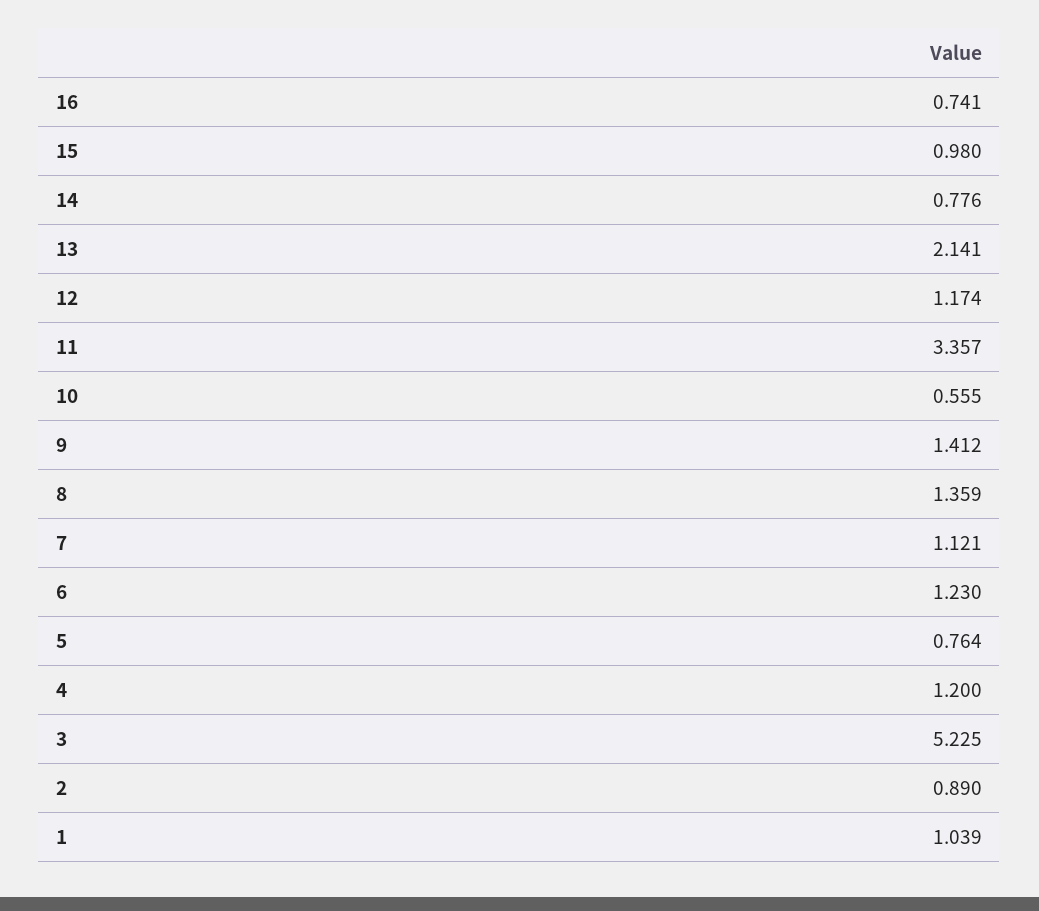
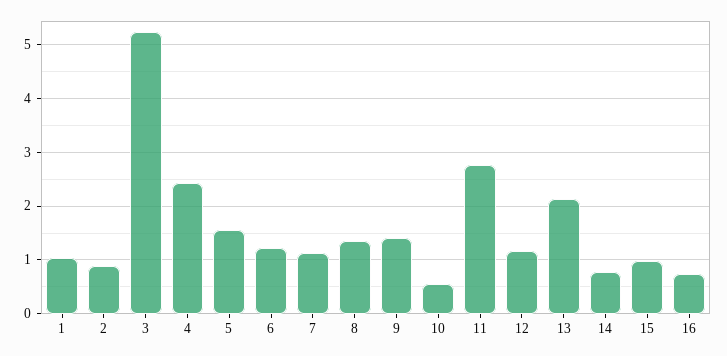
  {
    "16": 0.741,
    "15": 0.98,
    "14": 0.776,
    "13": 2.141,
    "12": 1.174,
-   "11": 3.357,
+   "11": 2.8,
    "10": 0.555,
    "9": 1.412,
    "8": 1.359,
    "7": 1.121,
    "6": 1.23,
-   "5": 0.764,
+   "5": 1.6,
-   "4": 1.2,
+   "4": 2.4,
    "3": 5.225,
    "2": 0.89,
    "1": 1.039
  }

